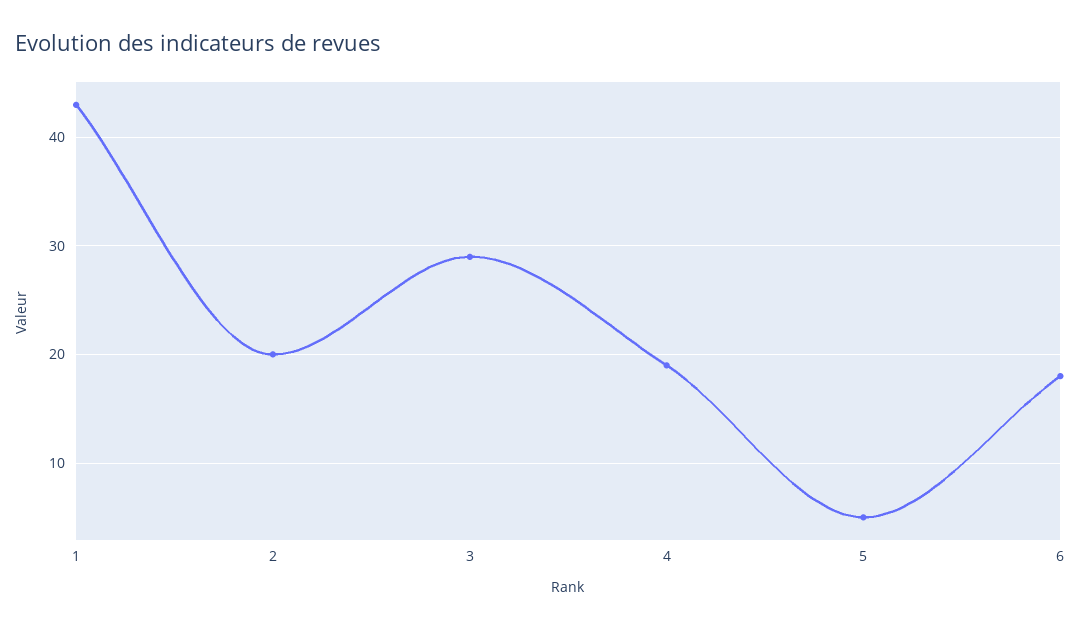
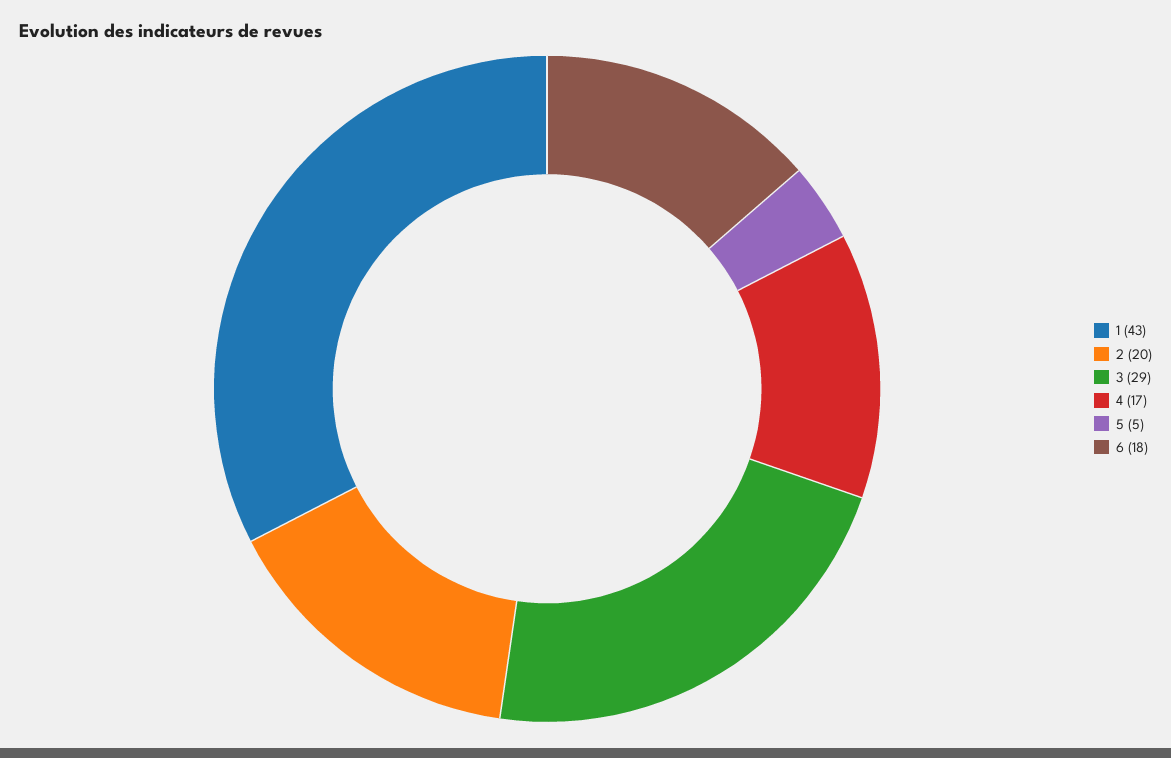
  {
    "1": 43,
    "2": 20,
    "3": 29,
-   "4": 19,
+   "4": 17,
    "5": 5,
    "6": 18
  }

